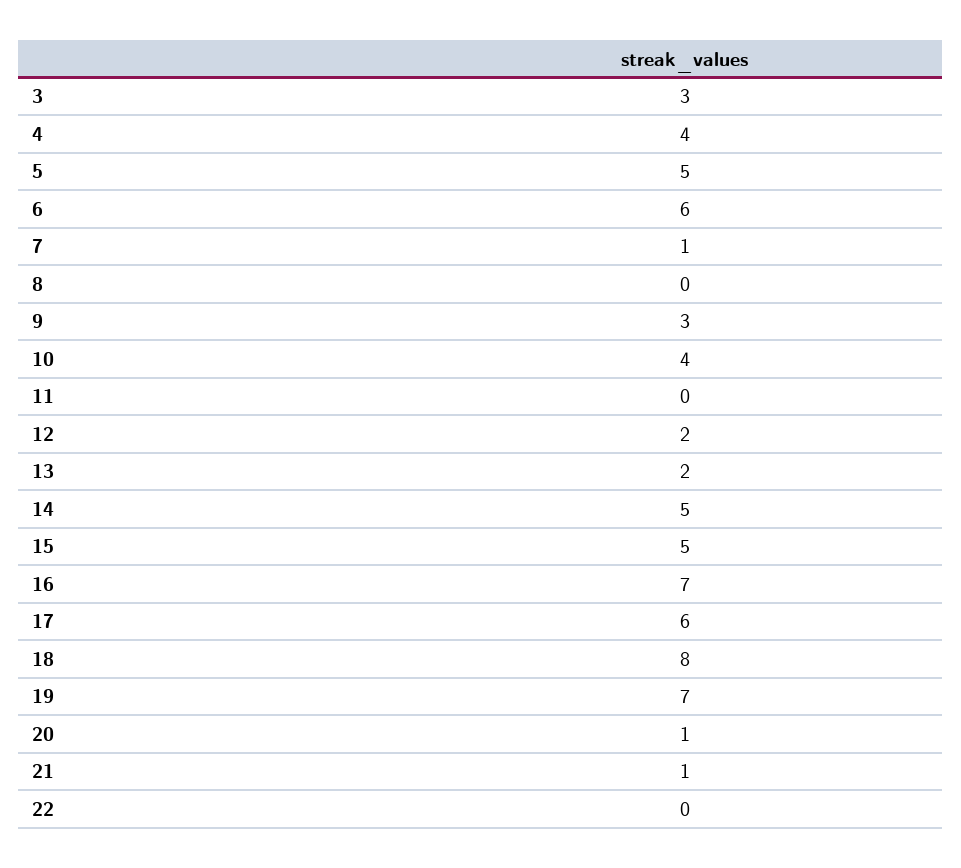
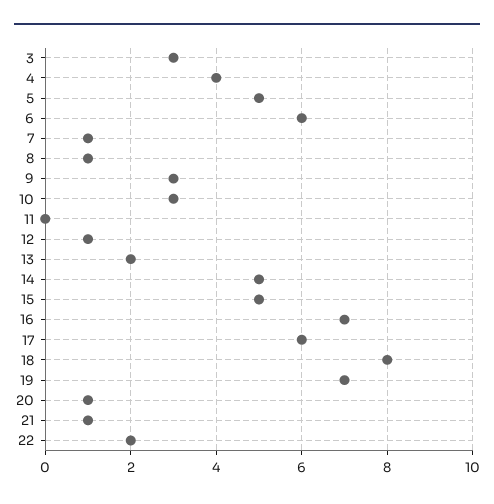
  {
    "3": 3,
    "4": 4,
    "5": 5,
    "6": 6,
    "7": 1,
-   "8": 0,
+   "8": 1,
    "9": 3,
-   "10": 4,
+   "10": 3,
    "11": 0,
-   "12": 2,
+   "12": 1,
    "13": 2,
    "14": 5,
    "15": 5,
    "16": 7,
    "17": 6,
    "18": 8,
    "19": 7,
    "20": 1,
    "21": 1,
-   "22": 0
+   "22": 2
  }

